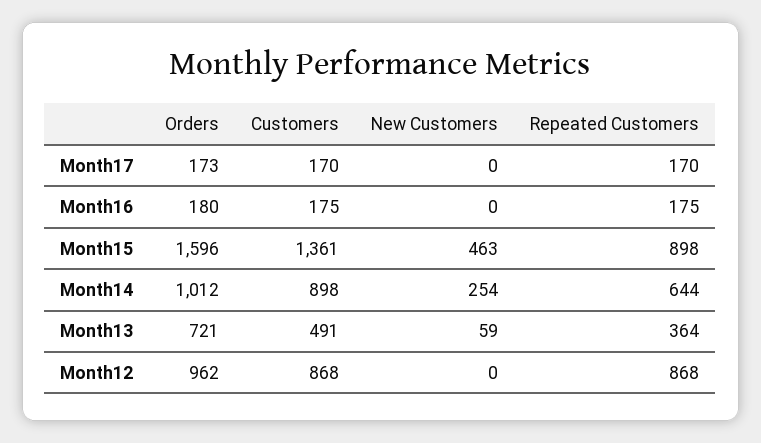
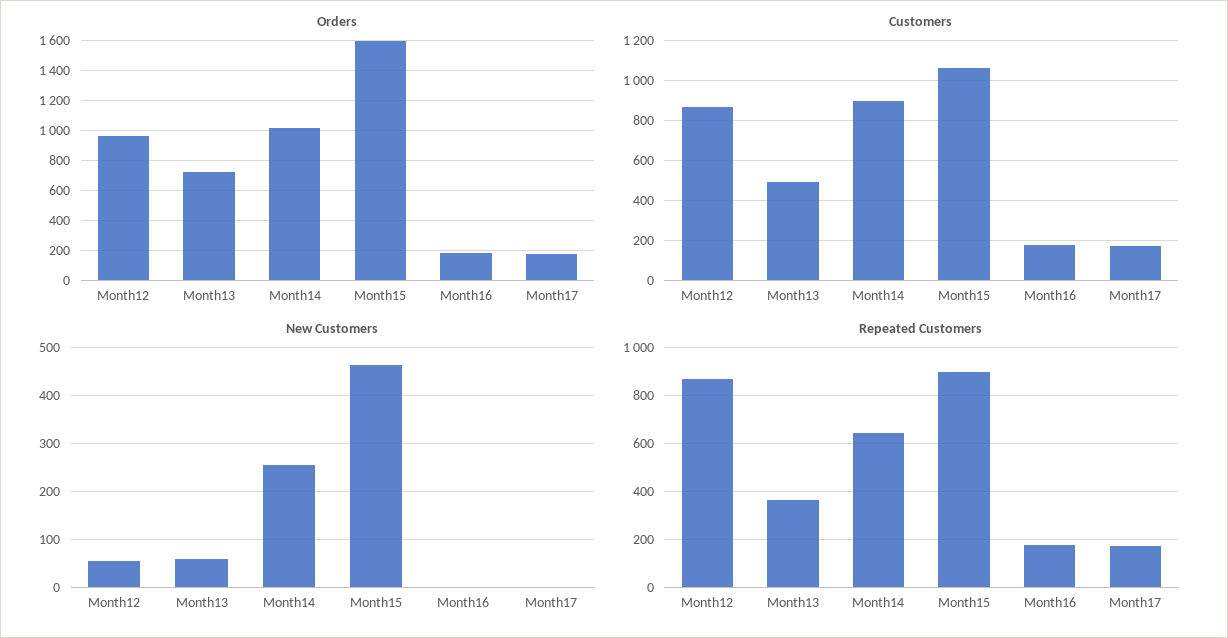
  {
    "Orders": {
      "Month17": 173,
      "Month16": 180,
      "Month15": 1596,
      "Month14": 1012,
      "Month13": 721,
      "Month12": 962
    },
    "Customers": {
      "Month17": 170,
      "Month16": 175,
-     "Month15": 1361,
+     "Month15": 1050,
      "Month14": 898,
      "Month13": 491,
      "Month12": 868
    },
    "New Customers": {
      "Month17": 0,
      "Month16": 0,
      "Month15": 463,
      "Month14": 254,
      "Month13": 59,
-     "Month12": 0
+     "Month12": 60
    },
    "Repeated Customers": {
      "Month17": 170,
      "Month16": 175,
      "Month15": 898,
      "Month14": 644,
      "Month13": 364,
      "Month12": 868
    }
  }

